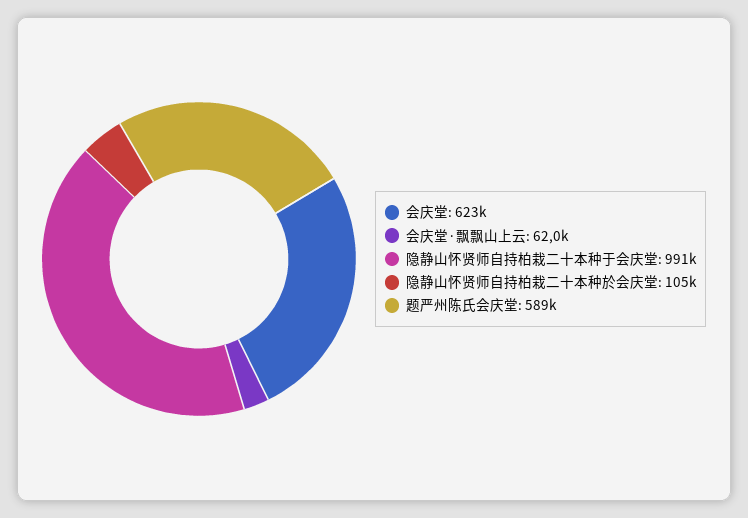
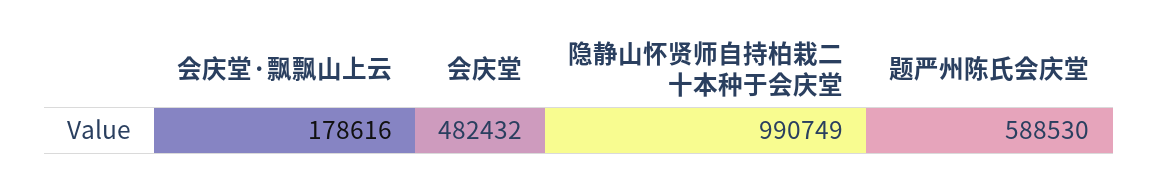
  {
-   "会庆堂": 623000,
+   "会庆堂": 482432,
-   "会庆堂·飘飘山上云": 62000,
+   "会庆堂·飘飘山上云": 178616,
    "隐静山怀贤师自持柏栽二十本种于会庆堂": 990749,
-   "隐静山怀贤师自持柏栽二十本种於会庆堂": 105000,
    "题严州陈氏会庆堂": 588530
  }

